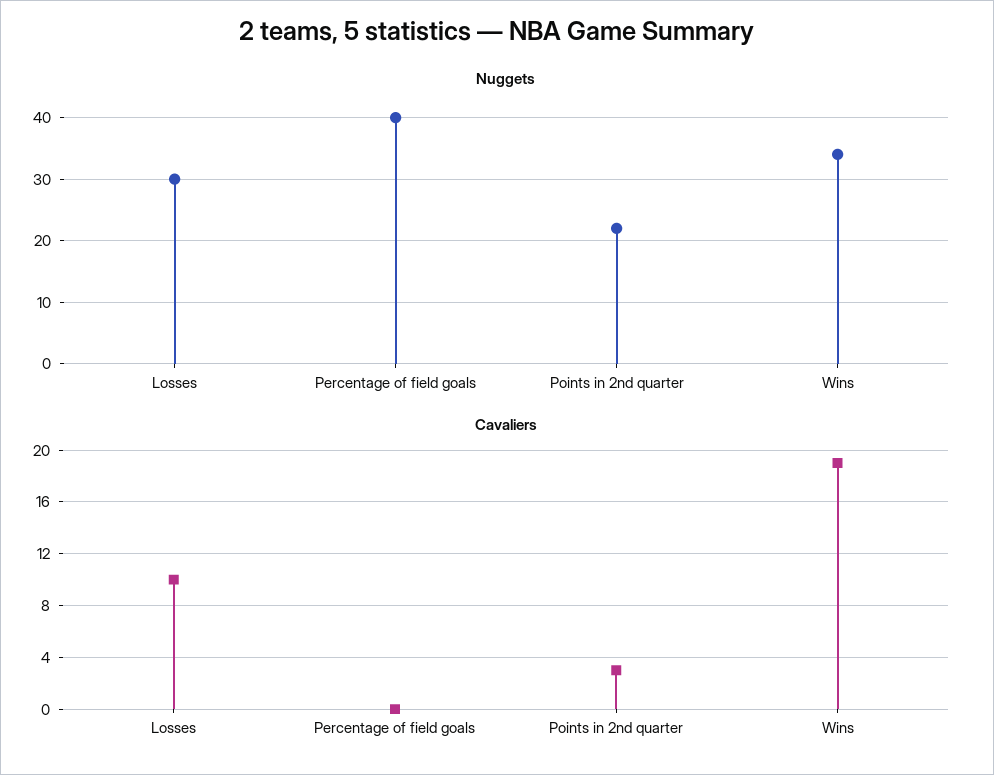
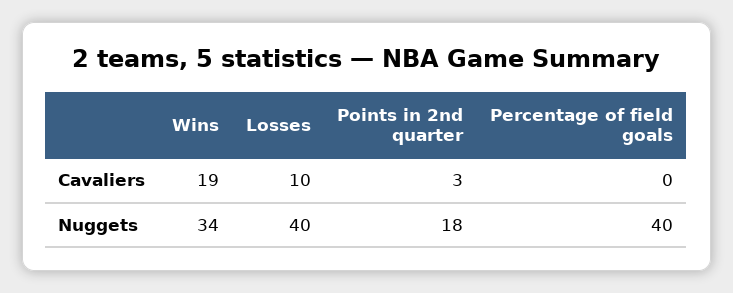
  {
    "Nuggets": {
-     "Losses": 30,
+     "Losses": 40,
      "Percentage of field goals": 40,
-     "Points in 2nd quarter": 22,
+     "Points in 2nd quarter": 18,
      "Wins": 34
    },
    "Cavaliers": {
      "Losses": 10,
      "Percentage of field goals": 0,
      "Points in 2nd quarter": 3,
      "Wins": 19
    }
  }

